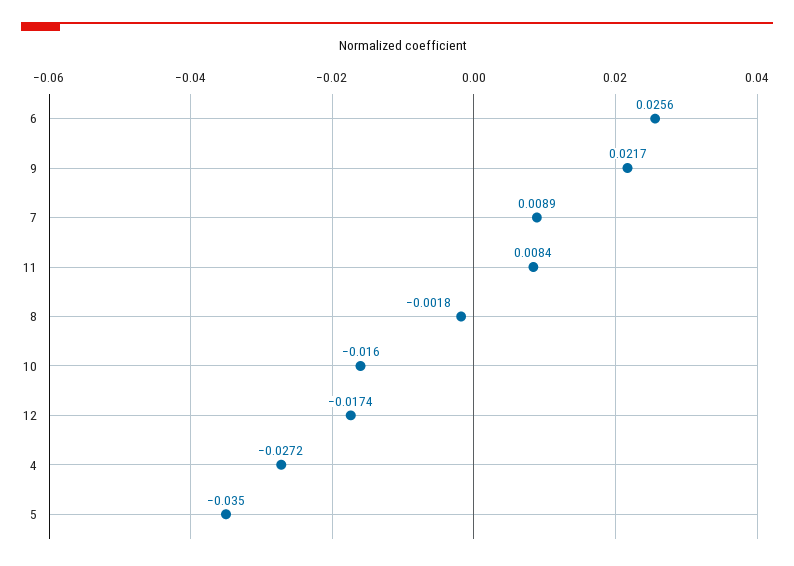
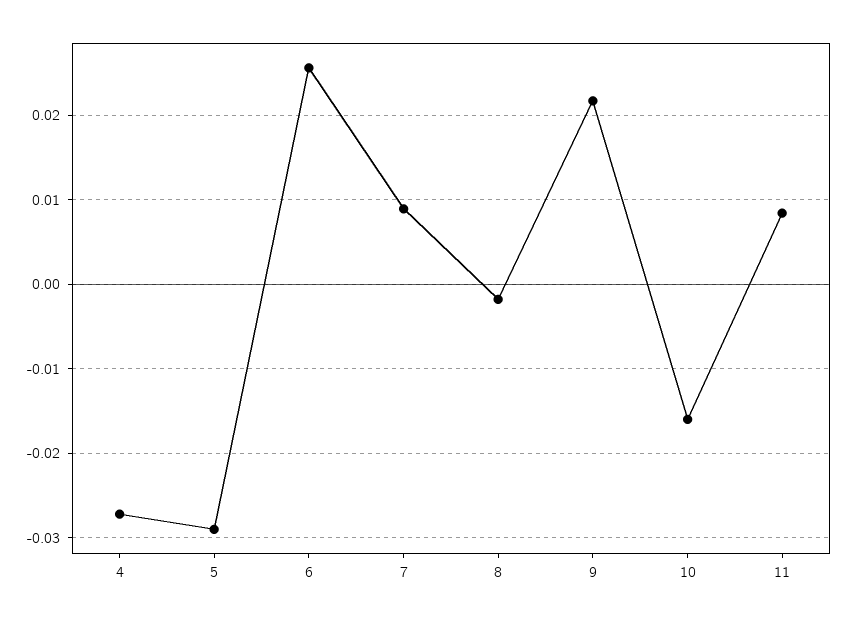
  {
    "6": 0.0256,
    "9": 0.0217,
    "7": 0.0089,
    "11": 0.0084,
    "8": -0.0018,
    "10": -0.016,
-   "12": -0.0174,
    "4": -0.0272,
-   "5": -0.035
+   "5": -0.029
  }

